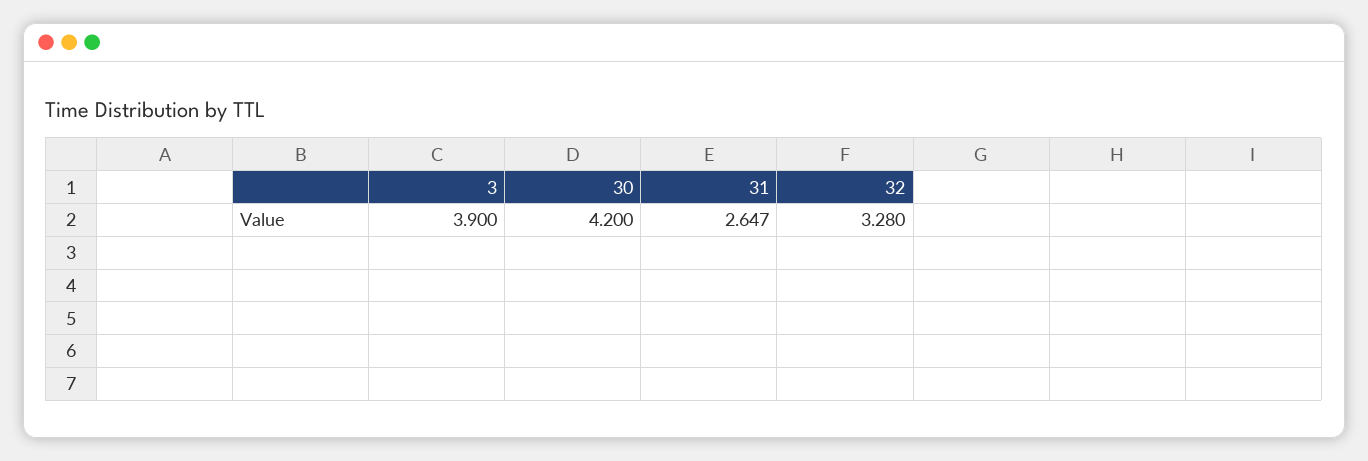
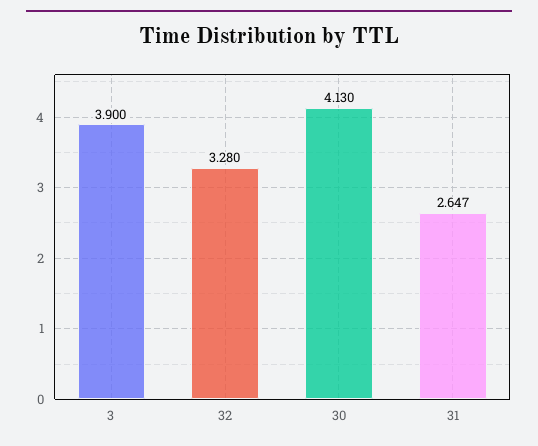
  {
    "3": 3.9,
-   "30": 4.2,
+   "30": 4.13,
    "31": 2.647,
    "32": 3.28
  }

